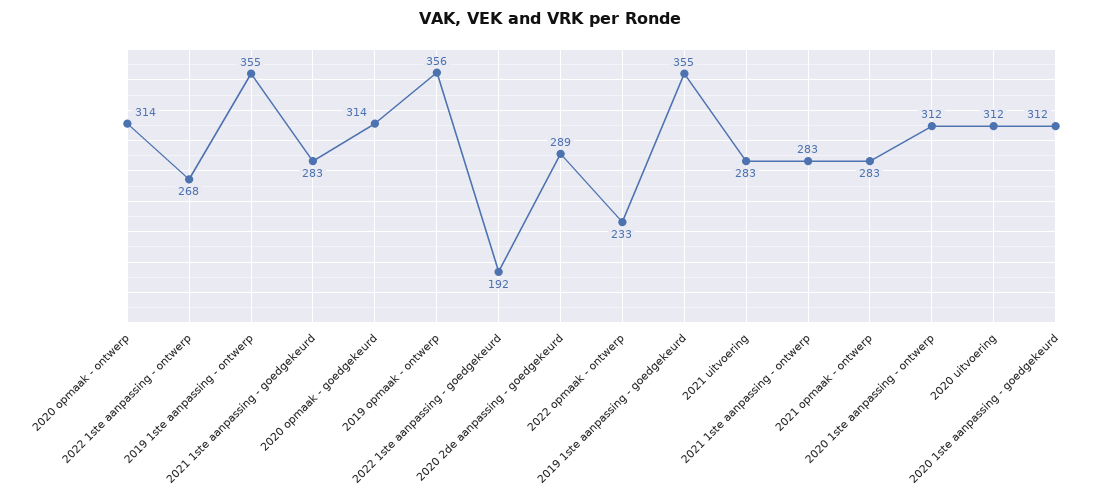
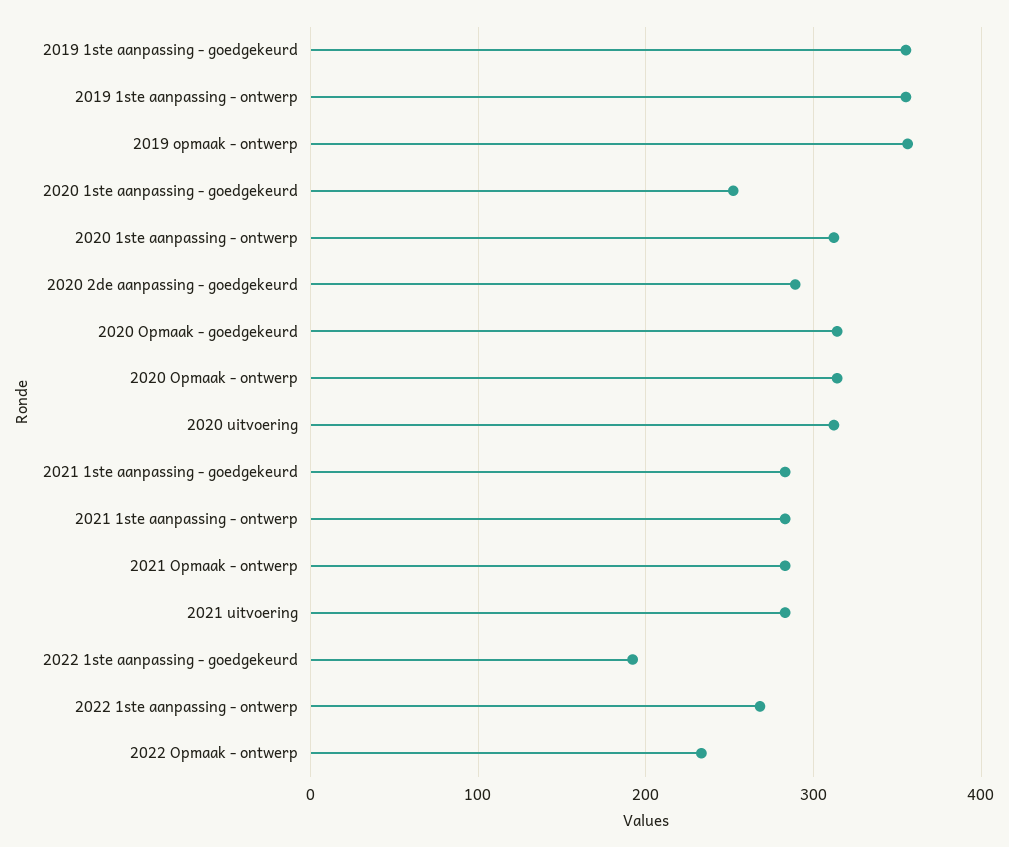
  {
    "2020 opmaak - ontwerp": 314,
    "2022 1ste aanpassing - ontwerp": 268,
    "2019 1ste aanpassing - ontwerp": 355,
    "2021 1ste aanpassing - goedgekeurd": 283,
    "2020 opmaak - goedgekeurd": 314,
    "2019 opmaak - ontwerp": 356,
    "2022 1ste aanpassing - goedgekeurd": 192,
    "2020 2de aanpassing - goedgekeurd": 289,
    "2022 opmaak - ontwerp": 233,
    "2019 1ste aanpassing - goedgekeurd": 355,
    "2021 uitvoering": 283,
    "2021 1ste aanpassing - ontwerp": 283,
    "2021 opmaak - ontwerp": 283,
    "2020 1ste aanpassing - ontwerp": 312,
    "2020 uitvoering": 312,
-   "2020 1ste aanpassing - goedgekeurd": 312
+   "2020 1ste aanpassing - goedgekeurd": 250
  }

